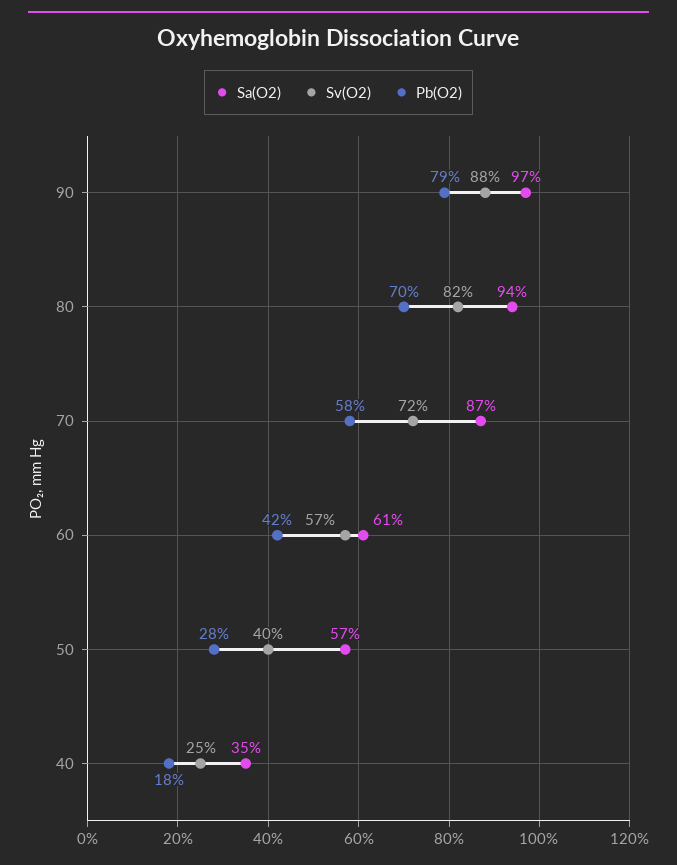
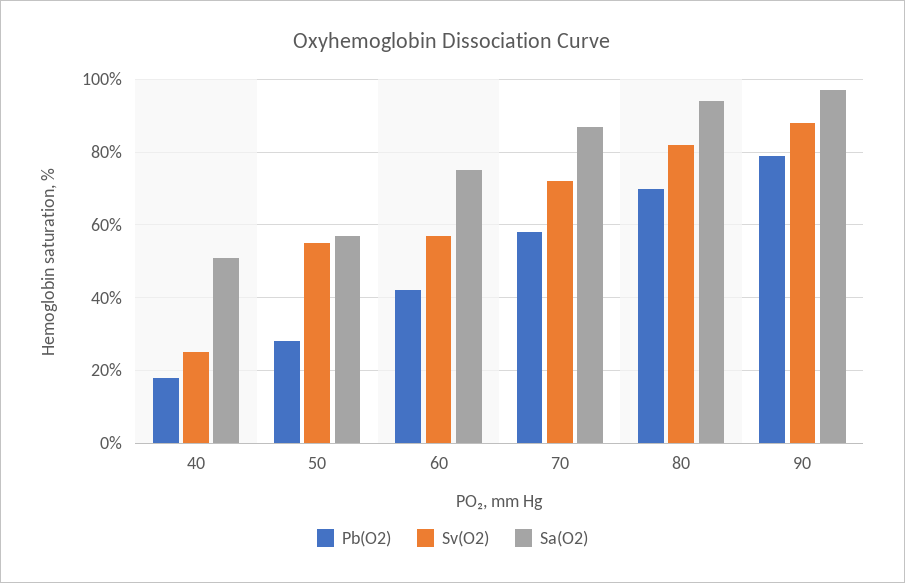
  {
    "Sa(O2)": {
      "90": 97,
      "80": 94,
      "70": 87,
-     "60": 61,
+     "60": 75,
      "50": 57,
-     "40": 35
+     "40": 50
    },
    "Sv(O2)": {
      "90": 88,
      "80": 82,
      "70": 72,
      "60": 57,
-     "50": 40,
+     "50": 55,
      "40": 25
    },
    "Pb(O2)": {
      "90": 79,
      "80": 70,
      "70": 58,
      "60": 42,
      "50": 28,
      "40": 18
    }
  }

